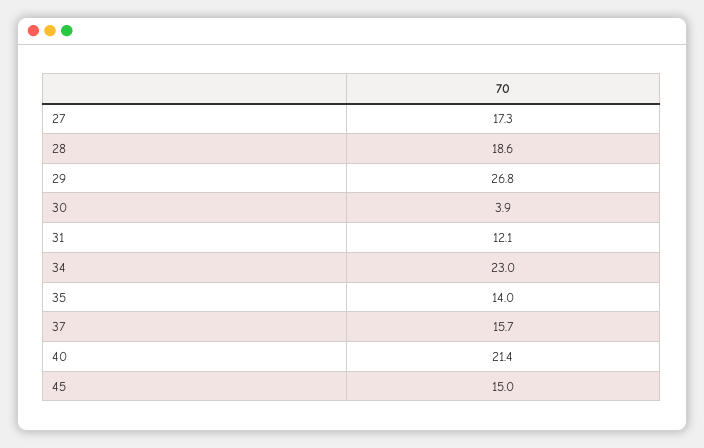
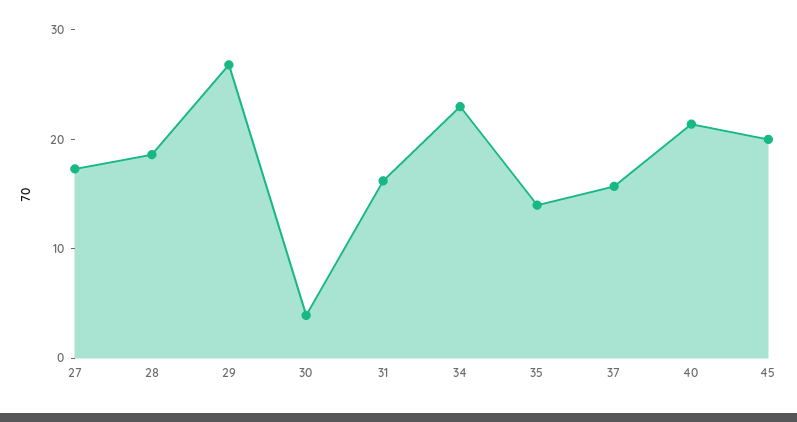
  {
    "27": 17.3,
    "28": 18.6,
    "29": 26.8,
    "30": 3.9,
-   "31": 12.1,
+   "31": 16,
    "34": 23,
    "35": 14,
    "37": 15.7,
    "40": 21.4,
-   "45": 15
+   "45": 20
  }

